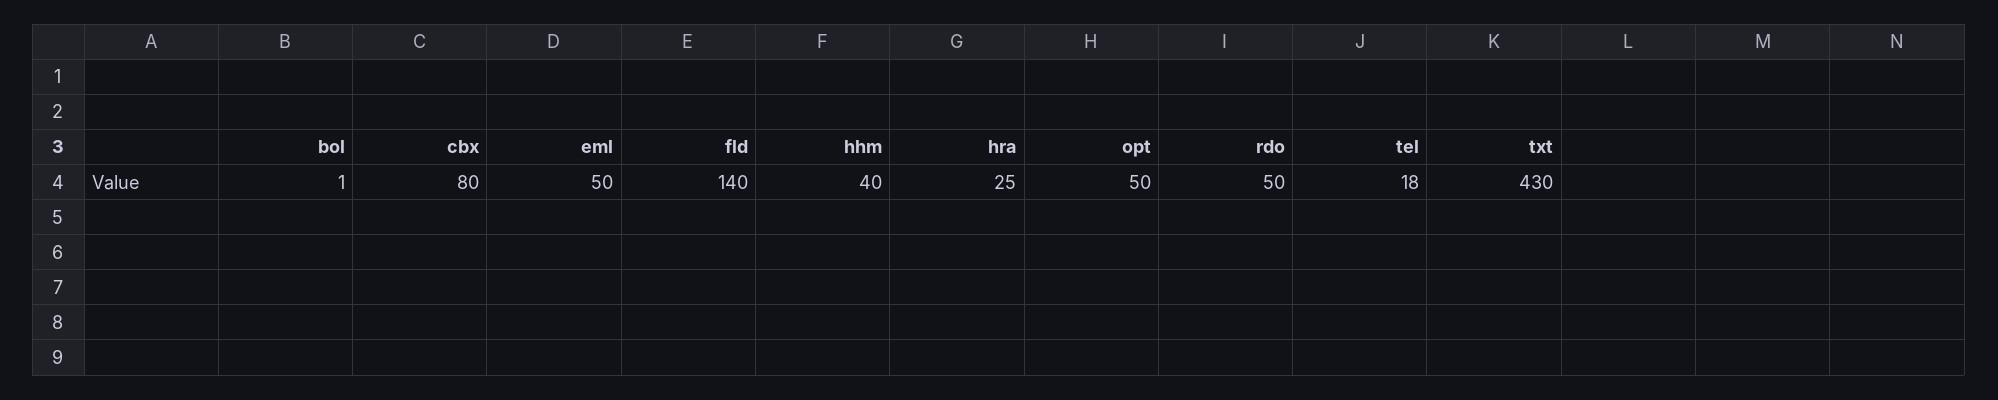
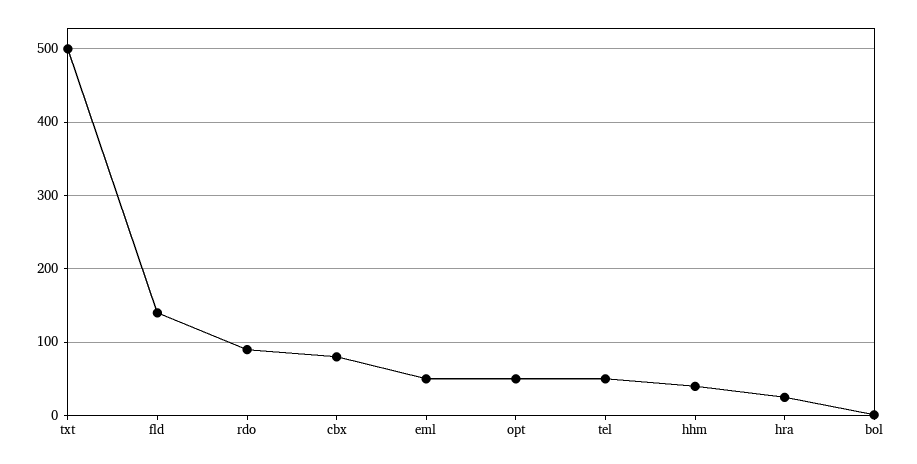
  {
    "bol": 1,
    "cbx": 80,
    "eml": 50,
    "fld": 140,
    "hhm": 40,
    "hra": 25,
    "opt": 50,
-   "rdo": 50,
+   "rdo": 90,
-   "tel": 18,
+   "tel": 50,
-   "txt": 430
+   "txt": 500
  }

